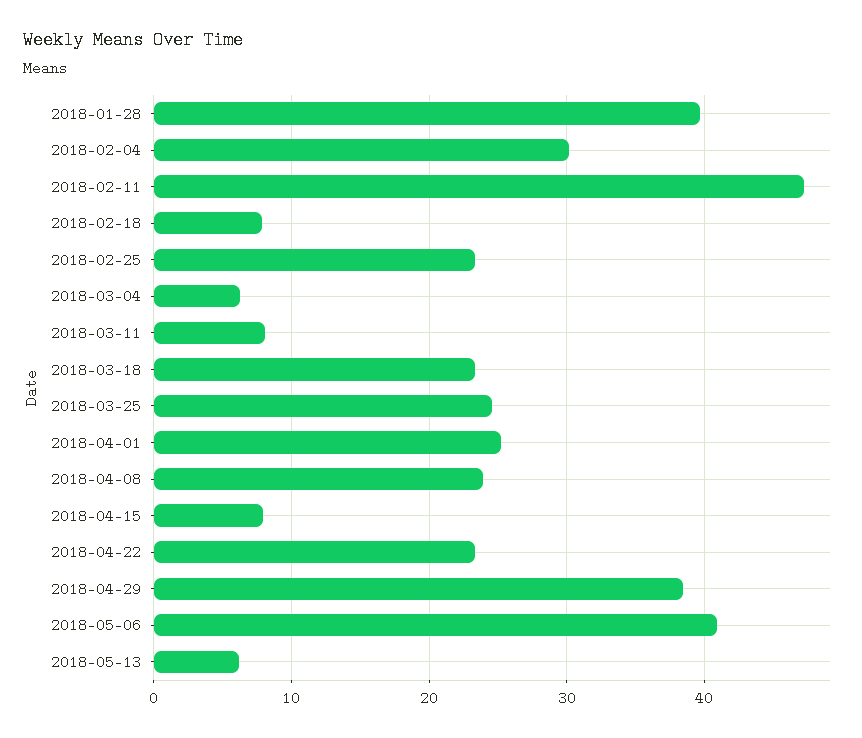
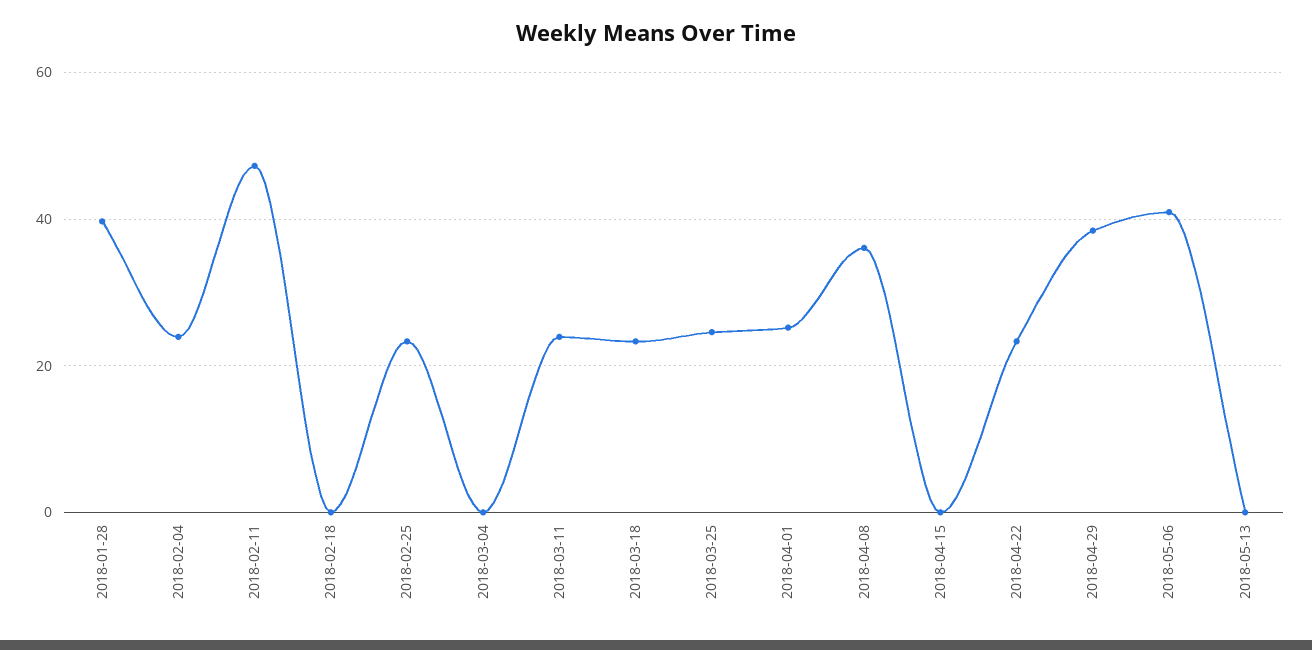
  {
    "2018-01-28": 40,
-   "2018-02-04": 30,
+   "2018-02-04": 24,
    "2018-02-11": 47,
-   "2018-02-18": 8,
+   "2018-02-18": 0,
    "2018-02-25": 23,
-   "2018-03-04": 6,
+   "2018-03-04": 0,
-   "2018-03-11": 8,
+   "2018-03-11": 24,
    "2018-03-18": 23,
    "2018-03-25": 25,
    "2018-04-01": 25,
-   "2018-04-08": 24,
+   "2018-04-08": 36,
-   "2018-04-15": 8,
+   "2018-04-15": 0,
    "2018-04-22": 23,
    "2018-04-29": 38,
    "2018-05-06": 41,
-   "2018-05-13": 6
+   "2018-05-13": 0
  }

